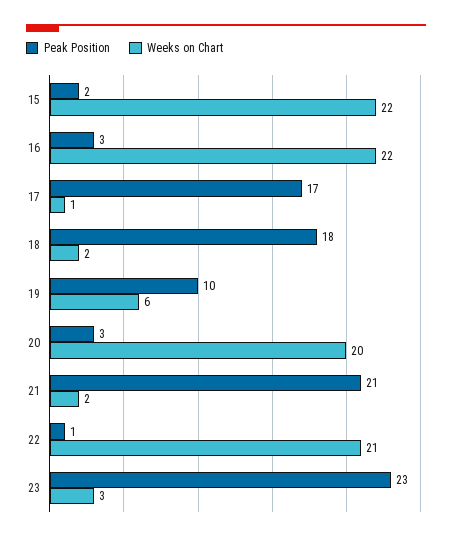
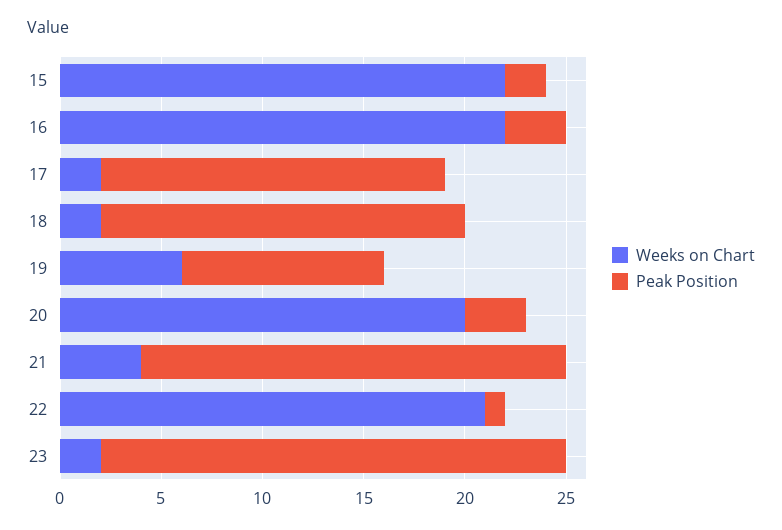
  {
    "Peak Position": {
      "15": 2,
      "16": 3,
      "17": 17,
      "18": 18,
      "19": 10,
      "20": 3,
      "21": 21,
      "22": 1,
      "23": 23
    },
    "Weeks on Chart": {
      "15": 22,
      "16": 22,
-     "17": 1,
+     "17": 2,
      "18": 2,
      "19": 6,
      "20": 20,
-     "21": 2,
+     "21": 4,
      "22": 21,
-     "23": 3
+     "23": 2
    }
  }

